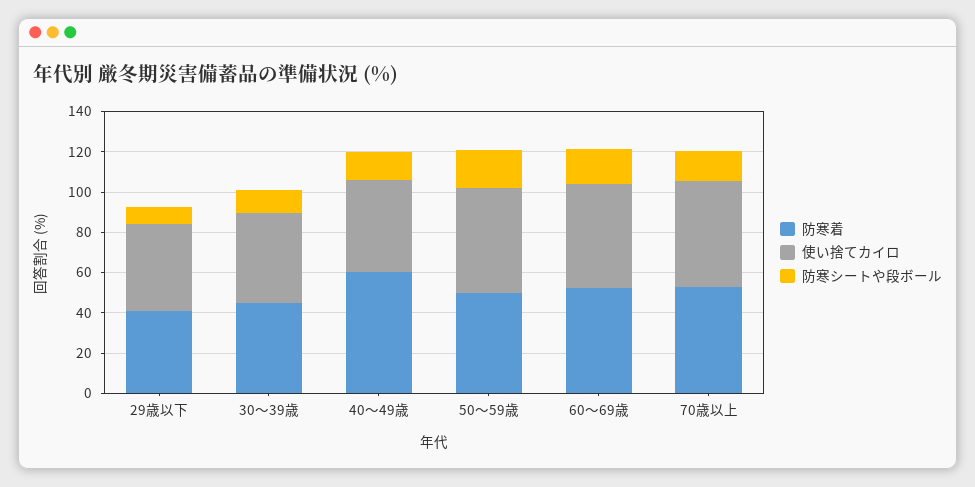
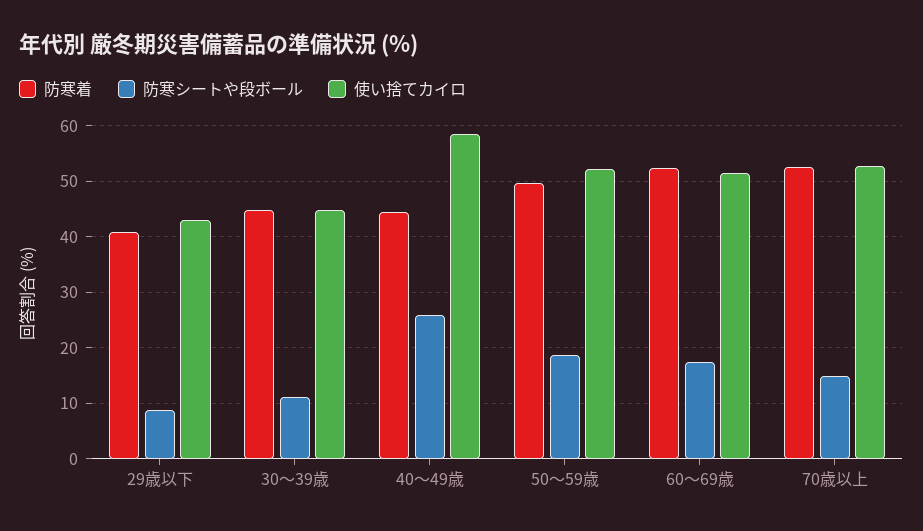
  {
    "防寒着": {
      "29歳以下": 40,
      "30～39歳": 44,
-     "40～49歳": 60,
+     "40～49歳": 44,
      "50～59歳": 50,
      "60～69歳": 52,
      "70歳以上": 52
    },
    "使い捨てカイロ": {
      "29歳以下": 44,
      "30～39歳": 44,
-     "40～49歳": 45,
+     "40～49歳": 58,
      "50～59歳": 52,
      "60～69歳": 52,
      "70歳以上": 52
    },
    "防寒シートや段ボール": {
      "29歳以下": 8,
      "30～39歳": 12,
-     "40～49歳": 15,
+     "40～49歳": 26,
      "50～59歳": 18,
      "60～69歳": 18,
      "70歳以上": 14
    }
  }

